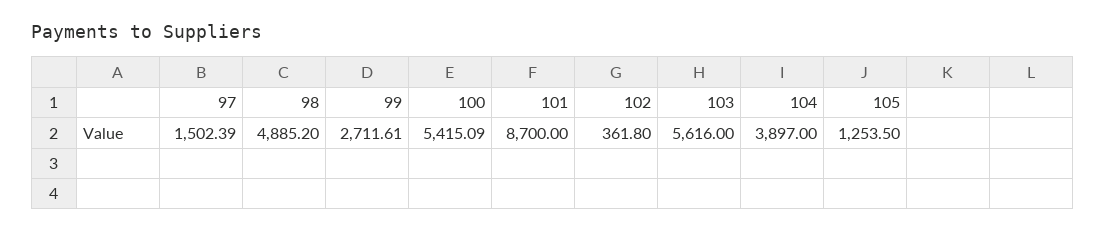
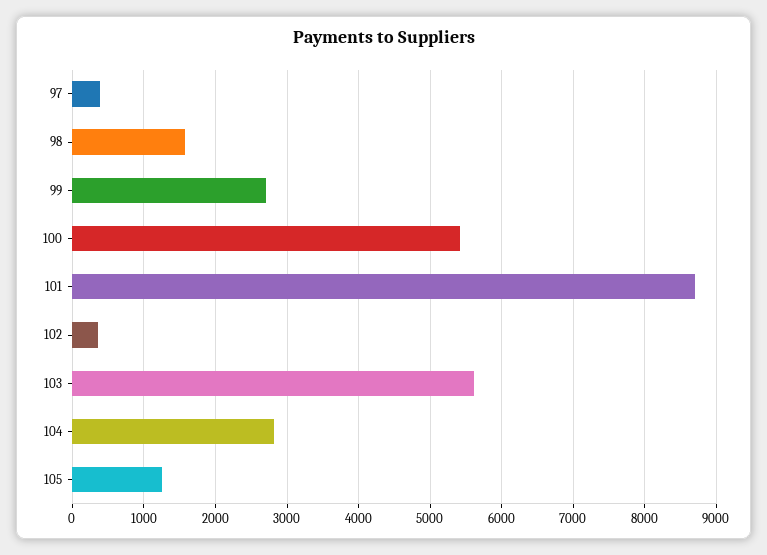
  {
-   "97": 1502.39,
+   "97": 400,
-   "98": 4885.2,
+   "98": 1600,
    "99": 2711.61,
    "100": 5415.09,
    "101": 8700,
    "102": 361.8,
    "103": 5616,
-   "104": 3897,
+   "104": 2800,
    "105": 1253.5
  }

